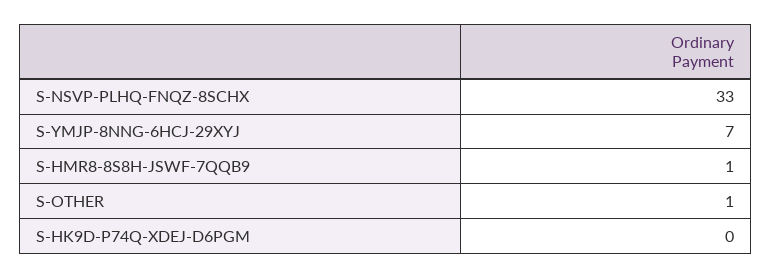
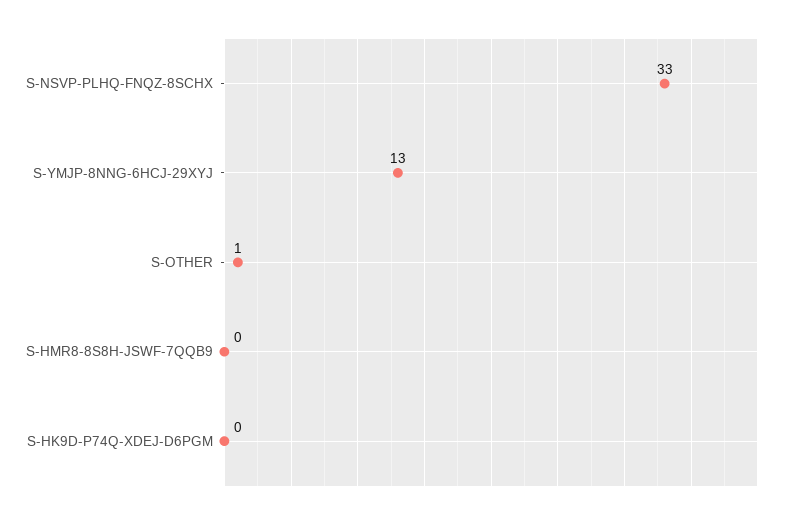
  {
    "S-NSVP-PLHQ-FNQZ-8SCHX": 33,
-   "S-YMJP-8NNG-6HCJ-29XYJ": 7,
+   "S-YMJP-8NNG-6HCJ-29XYJ": 13,
-   "S-HMR8-8S8H-JSWF-7QQB9": 1,
+   "S-HMR8-8S8H-JSWF-7QQB9": 0,
    "S-OTHER": 1,
    "S-HK9D-P74Q-XDEJ-D6PGM": 0
  }

